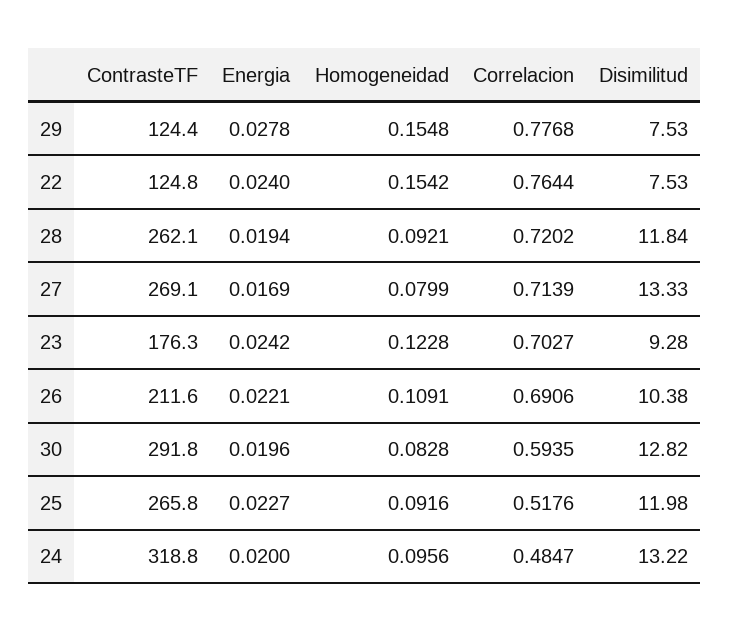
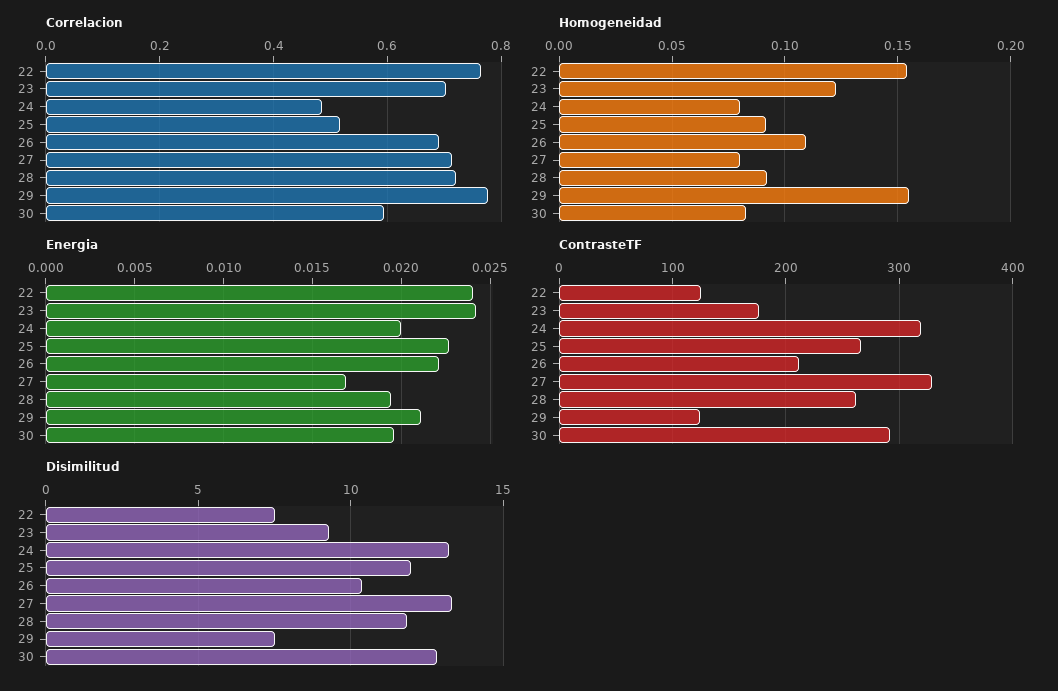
  {
    "ContrasteTF": {
      "29": 124.4,
      "22": 124.8,
      "28": 262.1,
-     "27": 269.1,
+     "27": 330,
      "23": 176.3,
      "26": 211.6,
      "30": 291.8,
      "25": 265.8,
      "24": 318.8
    },
    "Energia": {
-     "29": 0.0278,
+     "29": 0.021,
      "22": 0.024,
      "28": 0.0194,
      "27": 0.0169,
      "23": 0.0242,
      "26": 0.0221,
      "30": 0.0196,
      "25": 0.0227,
      "24": 0.02
    },
    "Homogeneidad": {
      "29": 0.1548,
      "22": 0.1542,
      "28": 0.0921,
      "27": 0.0799,
      "23": 0.1228,
      "26": 0.1091,
      "30": 0.0828,
      "25": 0.0916,
-     "24": 0.0956
+     "24": 0.08
    },
    "Correlacion": {
      "29": 0.7768,
      "22": 0.7644,
      "28": 0.7202,
      "27": 0.7139,
      "23": 0.7027,
      "26": 0.6906,
      "30": 0.5935,
      "25": 0.5176,
      "24": 0.4847
    },
    "Disimilitud": {
      "29": 7.53,
      "22": 7.53,
      "28": 11.84,
      "27": 13.33,
      "23": 9.28,
      "26": 10.38,
      "30": 12.82,
      "25": 11.98,
      "24": 13.22
    }
  }

